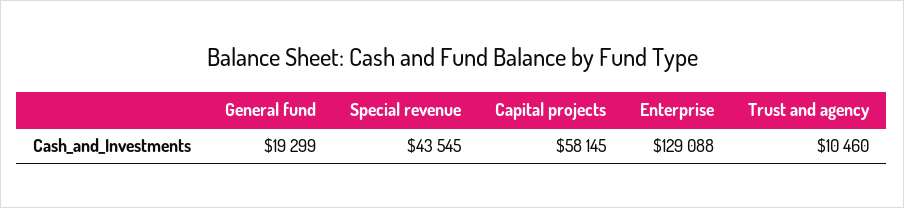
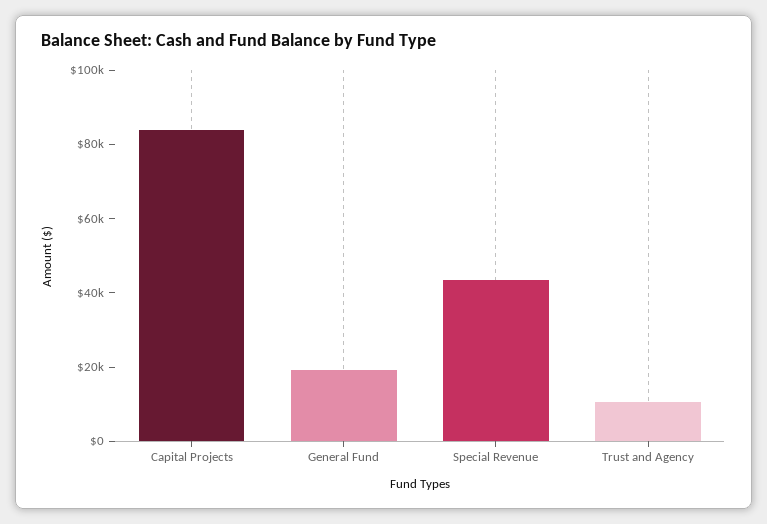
  {
    "General fund": 19299,
    "Special revenue": 43545,
-   "Capital projects": 58145,
+   "Capital projects": 85000,
-   "Enterprise": 129088,
    "Trust and agency": 10460
  }

